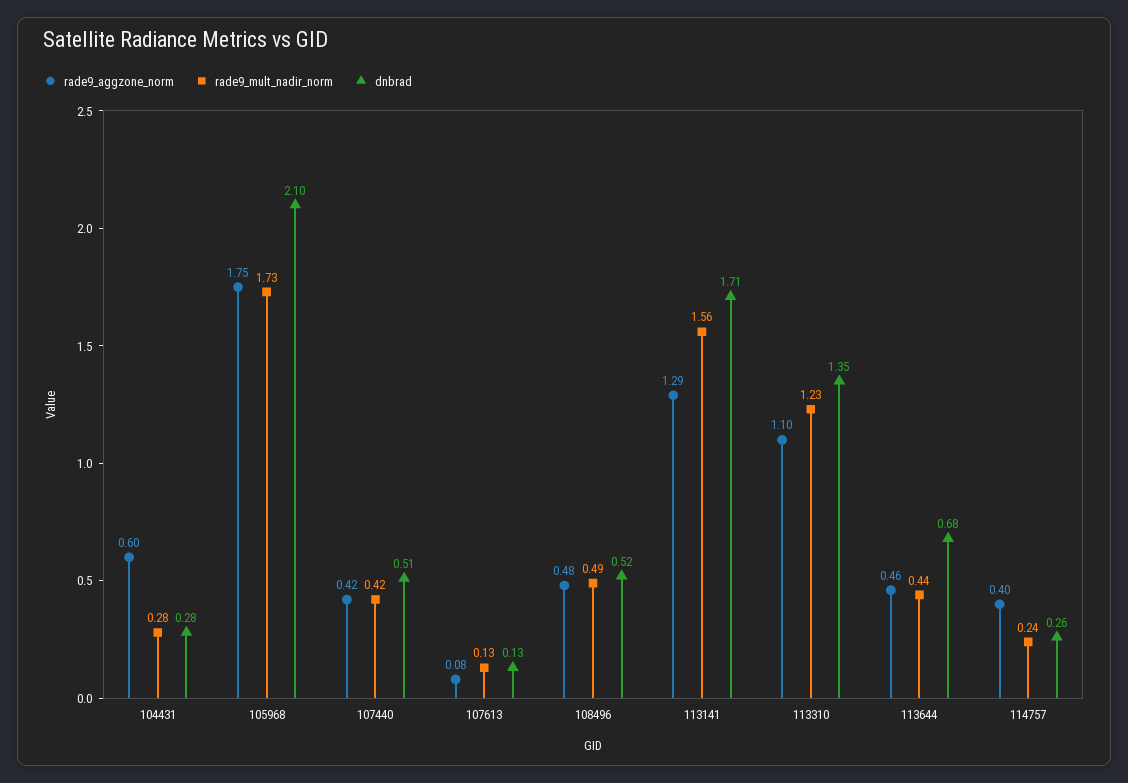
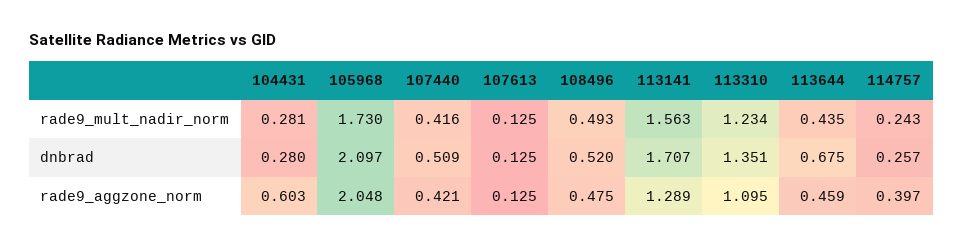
  {
    "rade9_aggzone_norm": {
      "104431": 0.603,
-     "105968": 1.75,
+     "105968": 2.048,
      "107440": 0.421,
-     "107613": 0.08,
+     "107613": 0.125,
      "108496": 0.475,
      "113141": 1.289,
      "113310": 1.095,
      "113644": 0.459,
      "114757": 0.397
    },
    "rade9_mult_nadir_norm": {
      "104431": 0.281,
      "105968": 1.73,
      "107440": 0.416,
      "107613": 0.125,
      "108496": 0.493,
      "113141": 1.563,
      "113310": 1.234,
      "113644": 0.435,
      "114757": 0.243
    },
    "dnbrad": {
      "104431": 0.28,
      "105968": 2.097,
      "107440": 0.509,
      "107613": 0.125,
      "108496": 0.52,
      "113141": 1.707,
      "113310": 1.351,
      "113644": 0.675,
      "114757": 0.257
    }
  }

